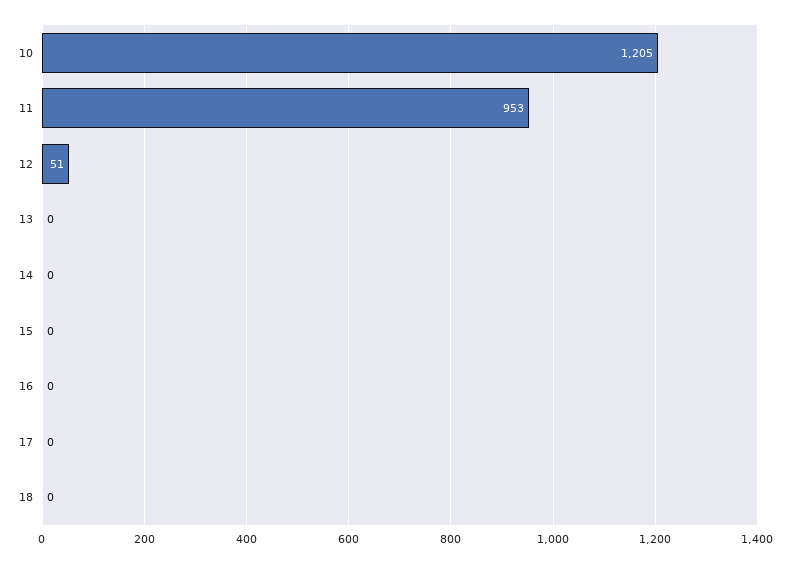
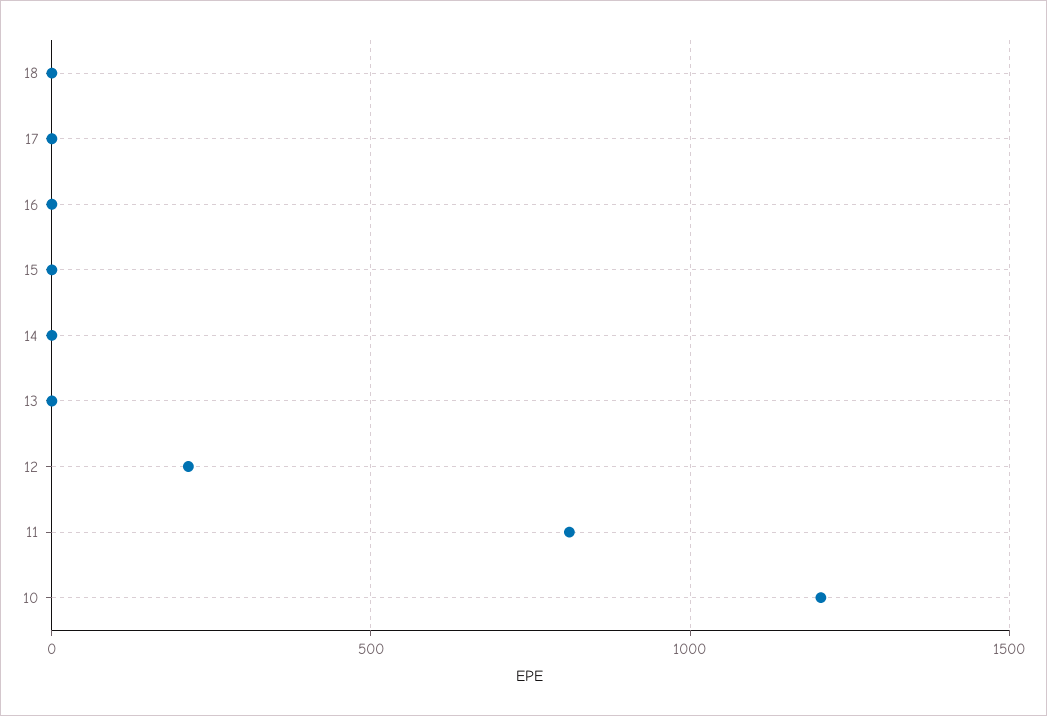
  {
    "10": 1205,
-   "11": 953,
+   "11": 800,
-   "12": 51,
+   "12": 200,
    "13": 0,
    "14": 0,
    "15": 0,
    "16": 0,
    "17": 0,
    "18": 0
  }

